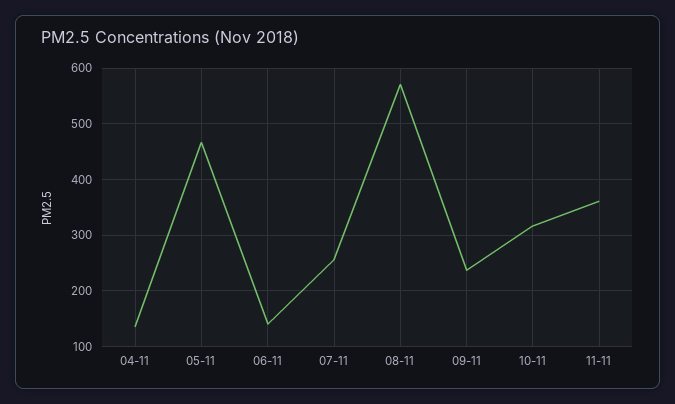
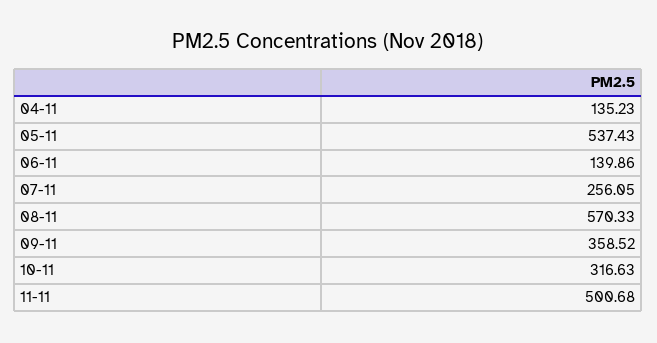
  {
    "04-11": 135.23,
-   "05-11": 460,
+   "05-11": 537.43,
    "06-11": 139.86,
    "07-11": 256.05,
    "08-11": 570.33,
-   "09-11": 240,
+   "09-11": 358.52,
    "10-11": 316.63,
-   "11-11": 360
+   "11-11": 500.68
  }

